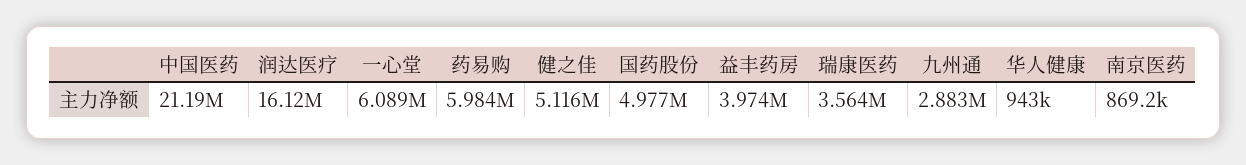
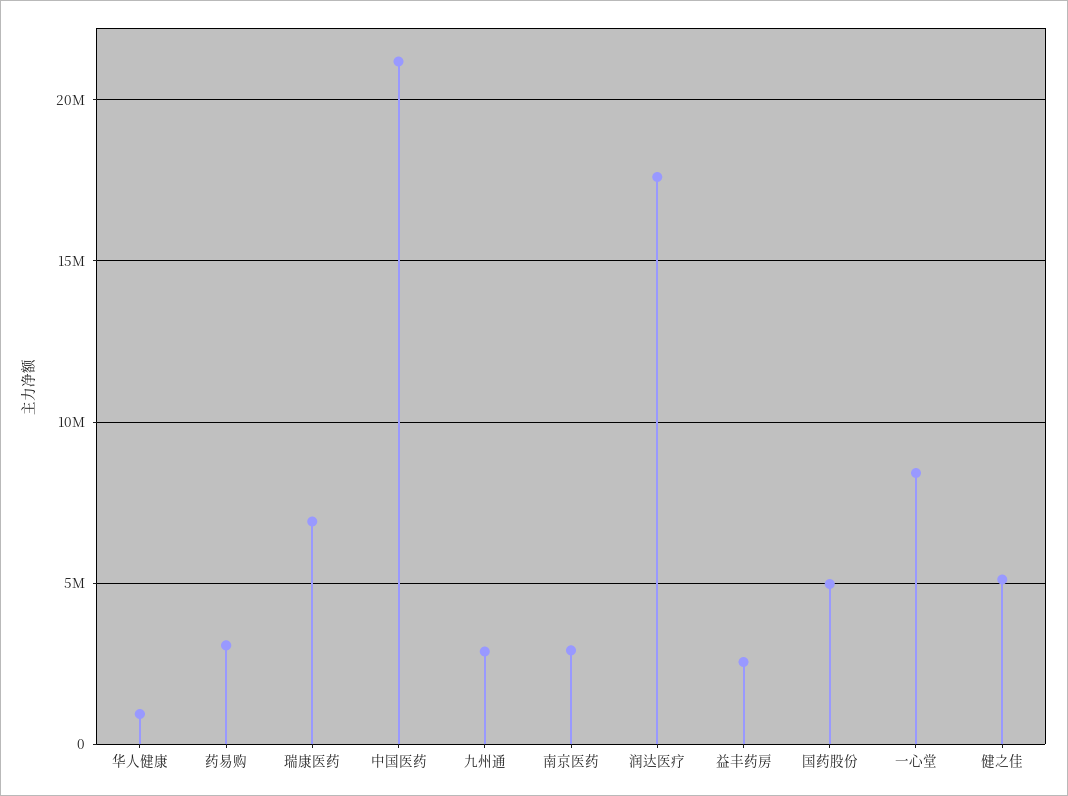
  {
    "中国医药": 21190000,
-   "润达医疗": 16120000,
+   "润达医疗": 17500000,
-   "一心堂": 6089000,
+   "一心堂": 8500000,
-   "药易购": 5984000,
+   "药易购": 3000000,
    "健之佳": 5116000,
    "国药股份": 4977000,
-   "益丰药房": 3974000,
+   "益丰药房": 2500000,
-   "瑞康医药": 3564000,
+   "瑞康医药": 7000000,
    "九州通": 2883000,
    "华人健康": 943000,
-   "南京医药": 869200
+   "南京医药": 3000000
  }

